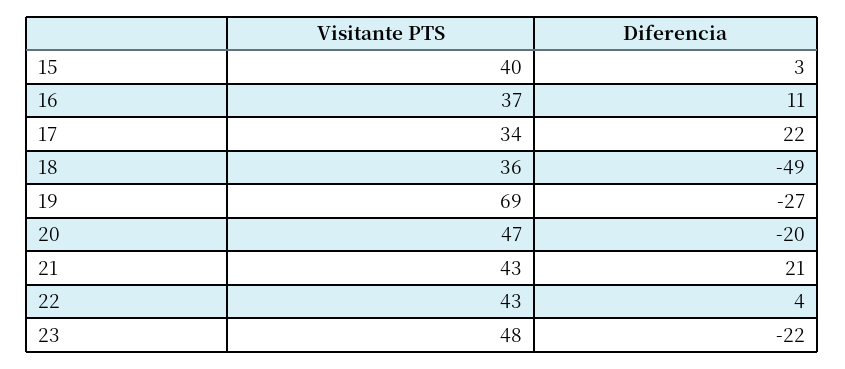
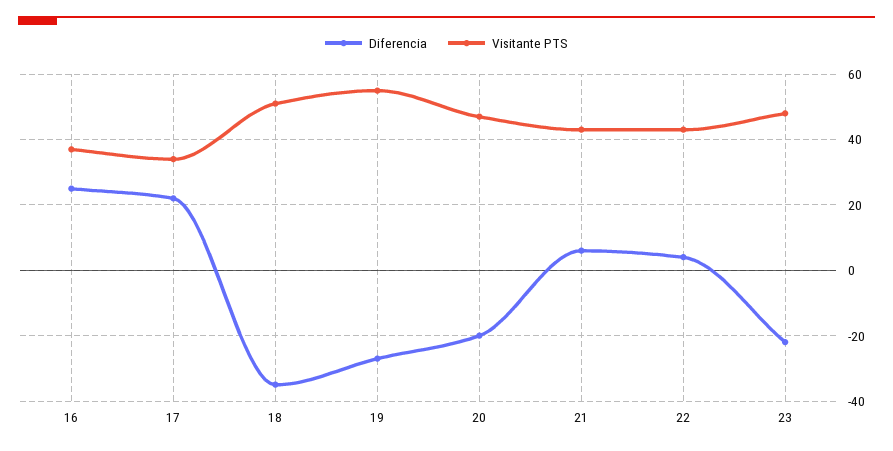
  {
    "Visitante PTS": {
-     "15": 40,
      "16": 37,
      "17": 34,
-     "18": 36,
+     "18": 50,
-     "19": 69,
+     "19": 55,
      "20": 47,
      "21": 43,
      "22": 43,
      "23": 48
    },
    "Diferencia": {
-     "15": 3,
-     "16": 11,
+     "16": 25,
      "17": 22,
-     "18": -49,
+     "18": -35,
      "19": -27,
      "20": -20,
-     "21": 21,
+     "21": 5,
      "22": 4,
      "23": -22
    }
  }

